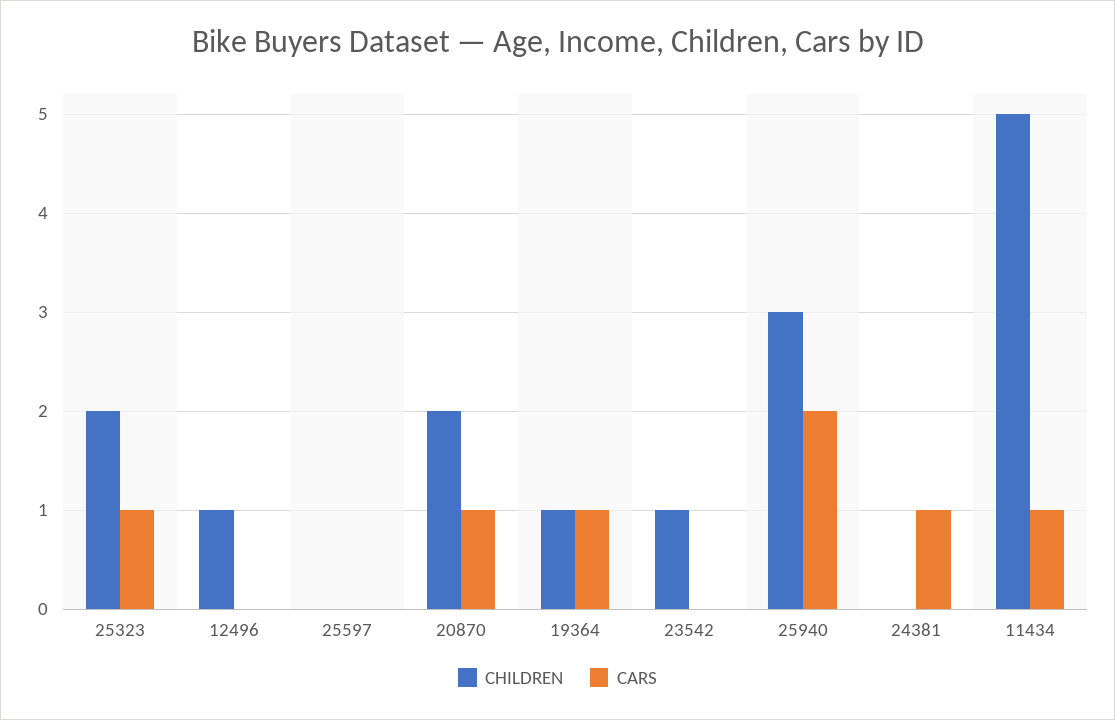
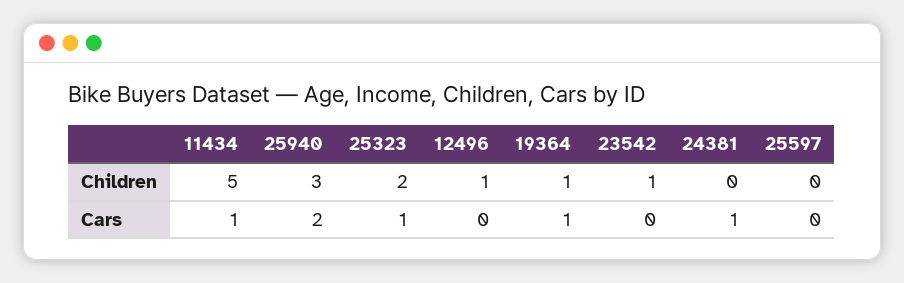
  {
    "CHILDREN": {
      "25323": 2,
      "12496": 1,
      "25597": 0,
-     "20870": 2,
      "19364": 1,
      "23542": 1,
      "25940": 3,
      "24381": 0,
      "11434": 5
    },
    "CARS": {
      "25323": 1,
      "12496": 0,
      "25597": 0,
-     "20870": 1,
      "19364": 1,
      "23542": 0,
      "25940": 2,
      "24381": 1,
      "11434": 1
    }
  }

